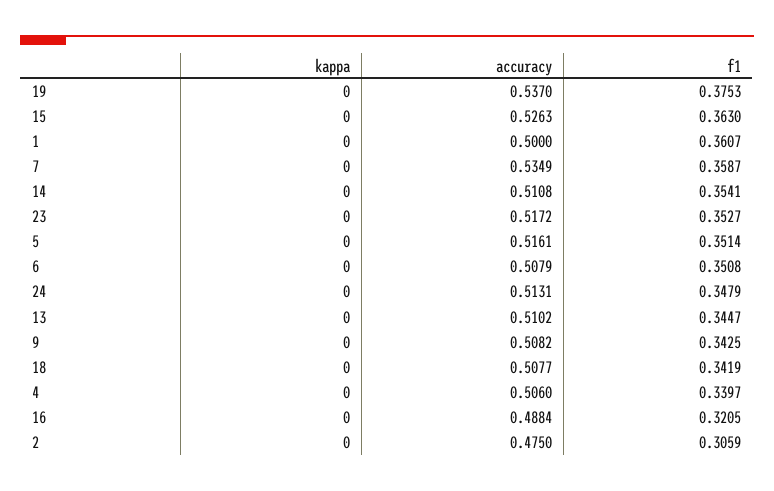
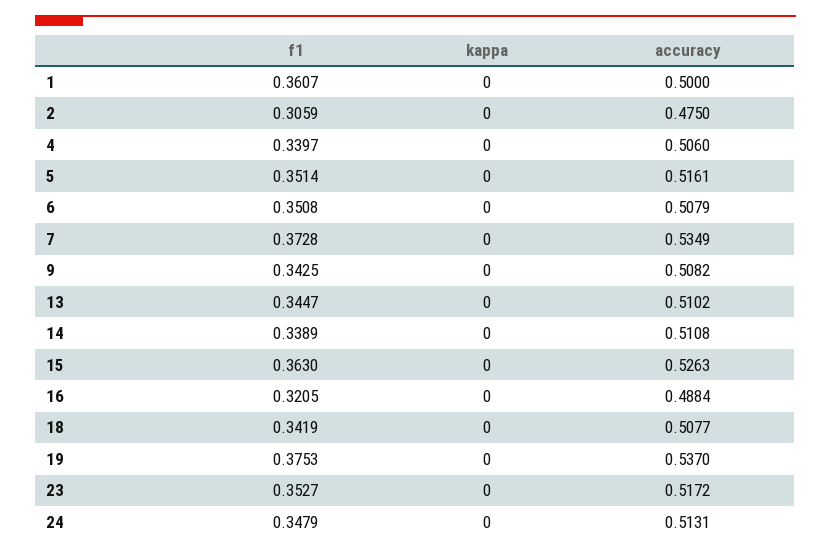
  {
    "kappa": {
      "19": 0,
      "15": 0,
      "1": 0,
      "7": 0,
      "14": 0,
      "23": 0,
      "5": 0,
      "6": 0,
      "24": 0,
      "13": 0,
      "9": 0,
      "18": 0,
      "4": 0,
      "16": 0,
      "2": 0
    },
    "accuracy": {
      "19": 0.537,
      "15": 0.5263,
      "1": 0.5,
      "7": 0.5349,
      "14": 0.5108,
      "23": 0.5172,
      "5": 0.5161,
      "6": 0.5079,
      "24": 0.5131,
      "13": 0.5102,
      "9": 0.5082,
      "18": 0.5077,
      "4": 0.506,
      "16": 0.4884,
      "2": 0.475
    },
    "f1": {
      "19": 0.3753,
      "15": 0.363,
      "1": 0.3607,
-     "7": 0.3587,
+     "7": 0.3728,
-     "14": 0.3541,
+     "14": 0.3389,
      "23": 0.3527,
      "5": 0.3514,
      "6": 0.3508,
      "24": 0.3479,
      "13": 0.3447,
      "9": 0.3425,
      "18": 0.3419,
      "4": 0.3397,
      "16": 0.3205,
      "2": 0.3059
    }
  }

